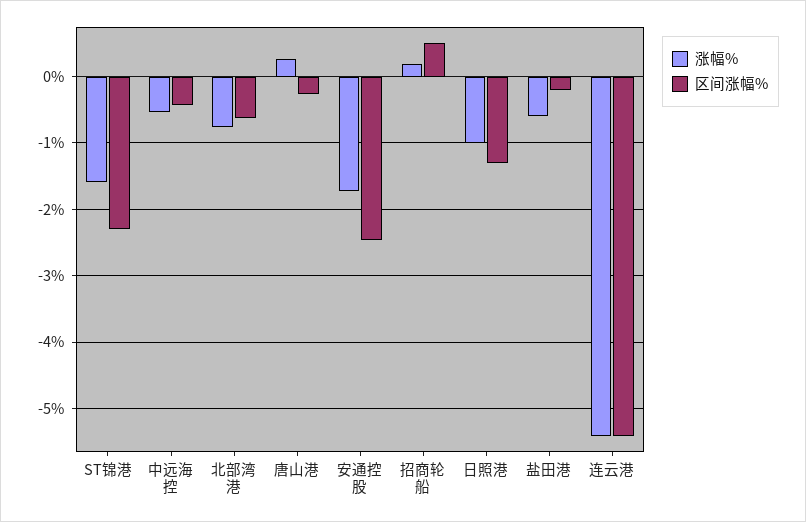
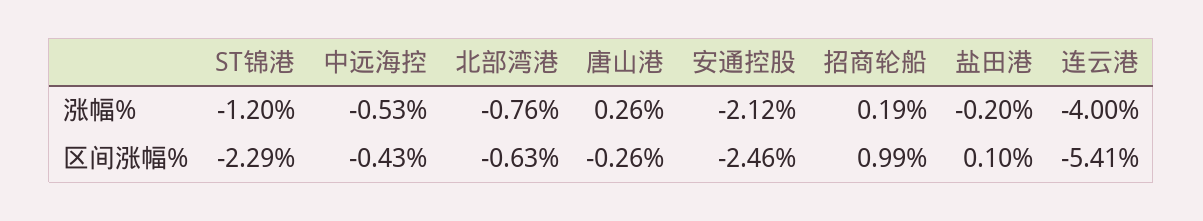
  {
    "涨幅%": {
-     "ST锦港": -1.6,
+     "ST锦港": -1.2,
      "中远海控": -0.53,
      "北部湾港": -0.76,
      "唐山港": 0.26,
-     "安通控股": -1.7,
+     "安通控股": -2.12,
      "招商轮船": 0.19,
-     "日照港": -1,
-     "盐田港": -0.6,
+     "盐田港": -0.2,
-     "连云港": -5.4
+     "连云港": -4
    },
    "区间涨幅%": {
      "ST锦港": -2.29,
      "中远海控": -0.43,
      "北部湾港": -0.63,
      "唐山港": -0.26,
      "安通控股": -2.46,
-     "招商轮船": 0.5,
+     "招商轮船": 0.99,
-     "日照港": -1.3,
-     "盐田港": -0.2,
+     "盐田港": 0.1,
      "连云港": -5.41
    }
  }

